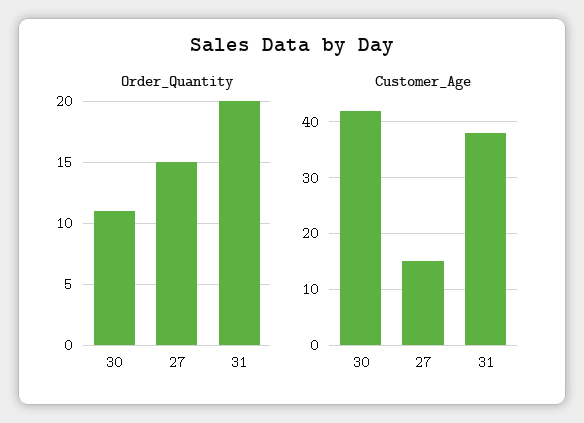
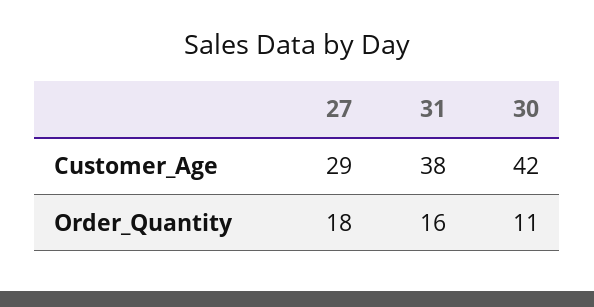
  {
    "Order_Quantity": {
      "30": 11,
-     "27": 15,
+     "27": 18,
-     "31": 20
+     "31": 16
    },
    "Customer_Age": {
      "30": 42,
-     "27": 15,
+     "27": 29,
      "31": 38
    }
  }

